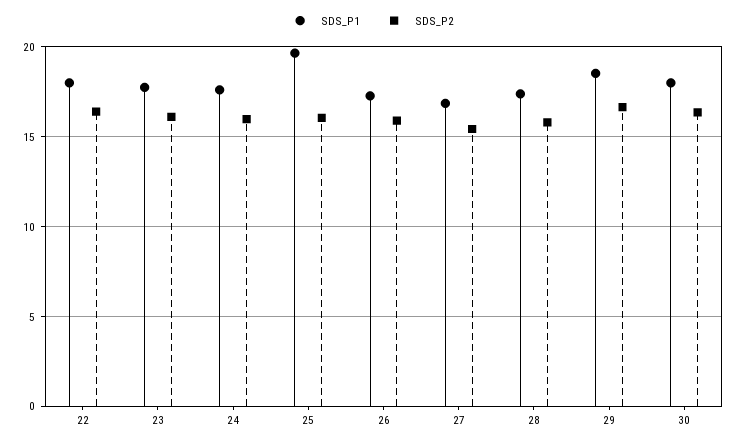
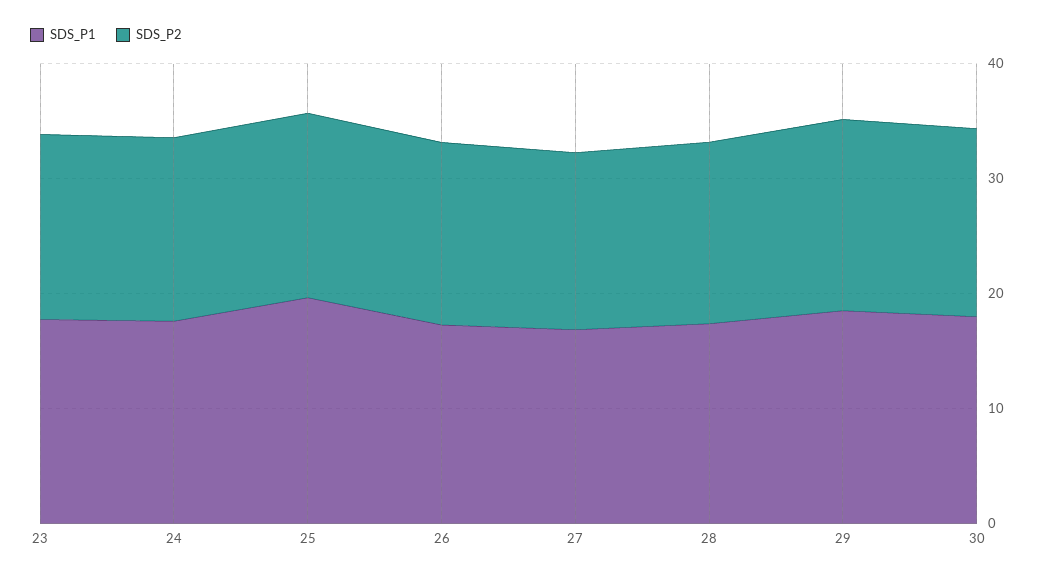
  {
    "SDS_P1": {
-     "22": 18,
      "23": 18,
      "24": 17.5,
      "25": 19.5,
      "26": 17.5,
      "27": 17,
      "28": 17.5,
      "29": 18.5,
      "30": 18
    },
    "SDS_P2": {
-     "22": 16.5,
      "23": 16,
      "24": 16,
      "25": 16,
      "26": 16,
      "27": 15.5,
      "28": 16,
      "29": 16.5,
      "30": 16.5
    }
  }

